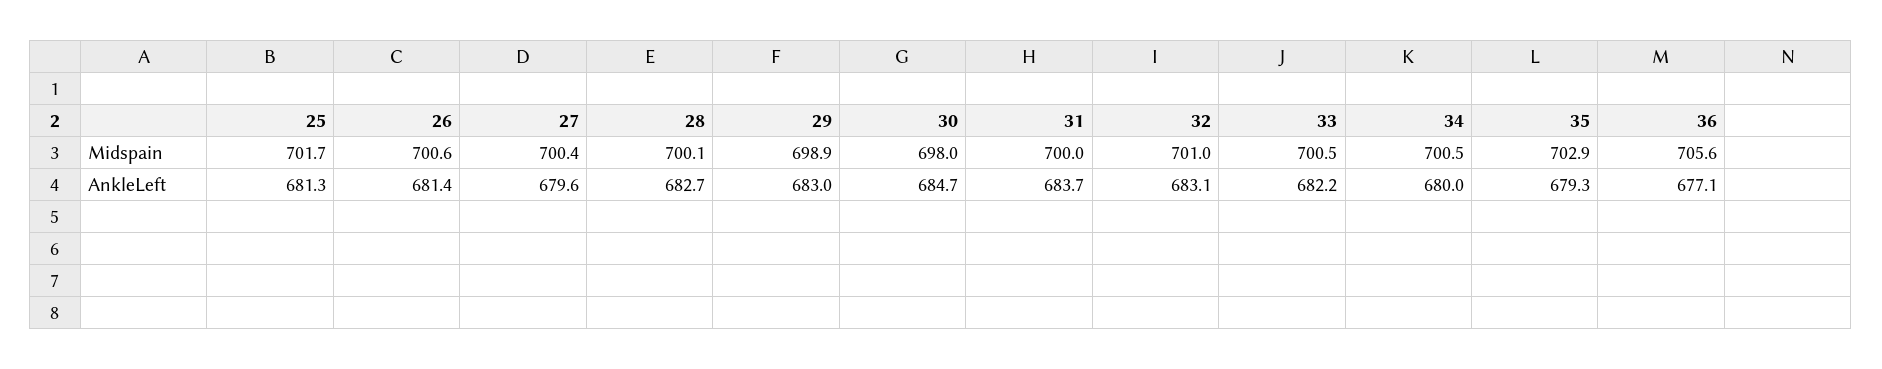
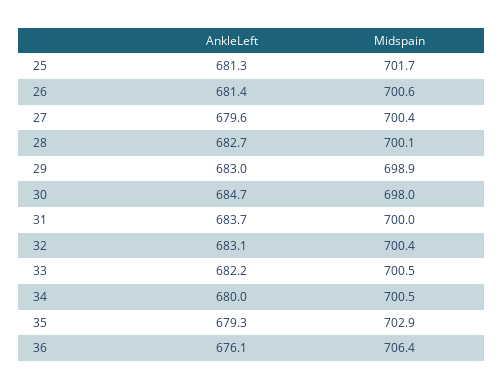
  {
    "25": {
      "Midspain": 701.7,
      "AnkleLeft": 681.3
    },
    "26": {
      "Midspain": 700.6,
      "AnkleLeft": 681.4
    },
    "27": {
      "Midspain": 700.4,
      "AnkleLeft": 679.6
    },
    "28": {
      "Midspain": 700.1,
      "AnkleLeft": 682.7
    },
    "29": {
      "Midspain": 698.9,
      "AnkleLeft": 683
    },
    "30": {
      "Midspain": 698,
      "AnkleLeft": 684.7
    },
    "31": {
      "Midspain": 700,
      "AnkleLeft": 683.7
    },
    "32": {
-     "Midspain": 701,
+     "Midspain": 700.4,
      "AnkleLeft": 683.1
    },
    "33": {
      "Midspain": 700.5,
      "AnkleLeft": 682.2
    },
    "34": {
      "Midspain": 700.5,
      "AnkleLeft": 680
    },
    "35": {
      "Midspain": 702.9,
      "AnkleLeft": 679.3
    },
    "36": {
-     "Midspain": 705.6,
+     "Midspain": 706.4,
-     "AnkleLeft": 677.1
+     "AnkleLeft": 676.1
    }
  }

